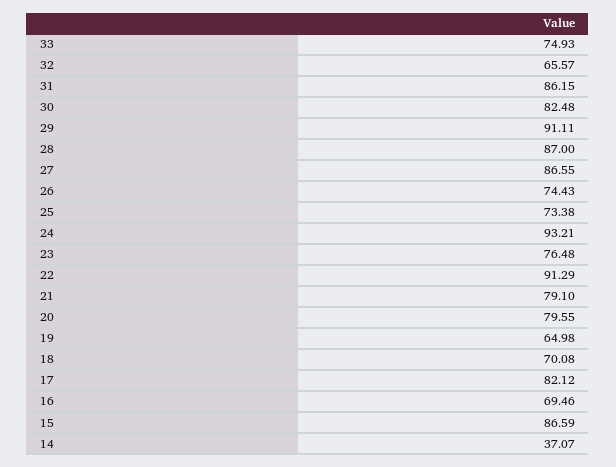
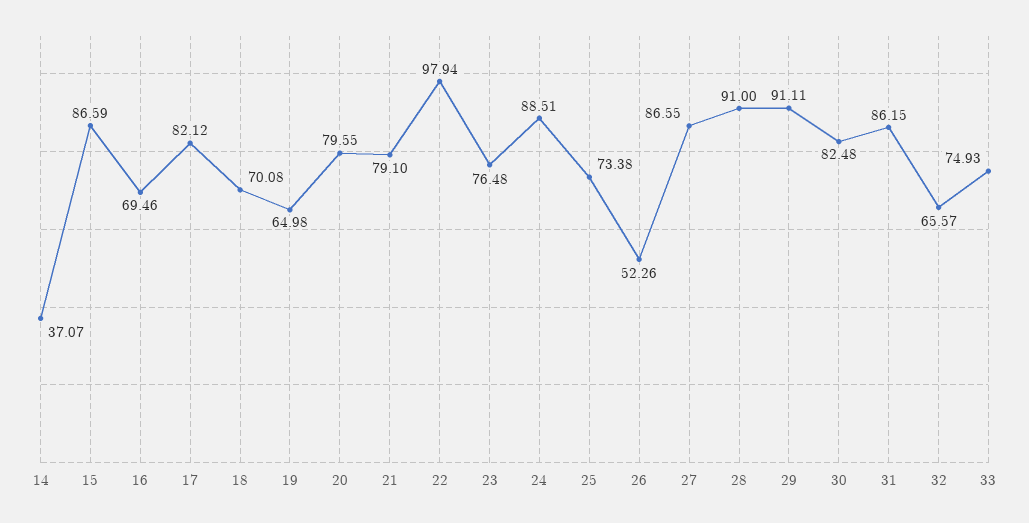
  {
    "33": 74.93,
    "32": 65.57,
    "31": 86.15,
    "30": 82.48,
    "29": 91.11,
-   "28": 87,
+   "28": 91,
    "27": 86.55,
-   "26": 74.43,
+   "26": 52.26,
    "25": 73.38,
-   "24": 93.21,
+   "24": 88.51,
    "23": 76.48,
-   "22": 91.29,
+   "22": 97.94,
    "21": 79.1,
    "20": 79.55,
    "19": 64.98,
    "18": 70.08,
    "17": 82.12,
    "16": 69.46,
    "15": 86.59,
    "14": 37.07
  }

